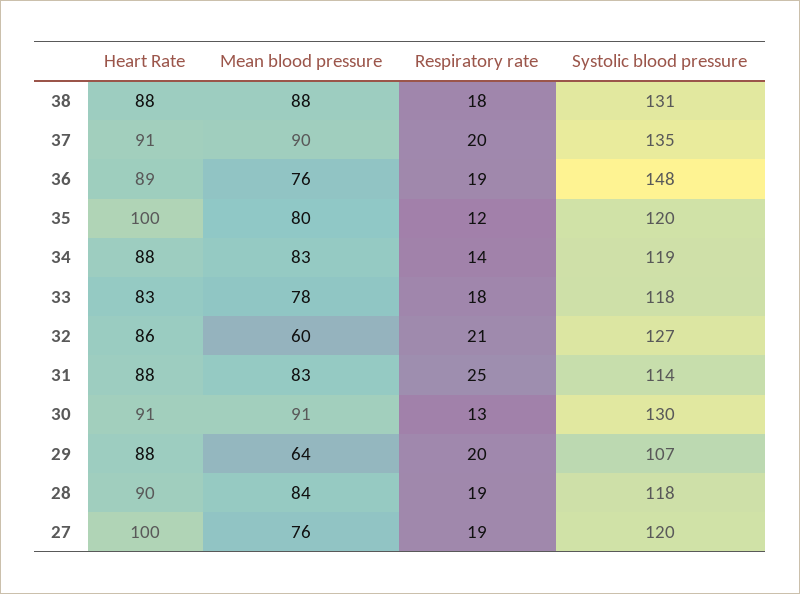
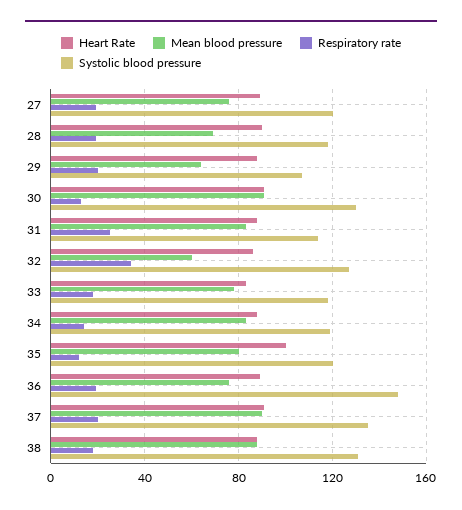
  {
    "Heart Rate": {
      "38": 88,
      "37": 91,
      "36": 89,
      "35": 100,
      "34": 88,
      "33": 83,
      "32": 86,
      "31": 88,
      "30": 91,
      "29": 88,
      "28": 90,
-     "27": 100
+     "27": 90
    },
    "Mean blood pressure": {
      "38": 88,
      "37": 90,
      "36": 76,
      "35": 80,
      "34": 83,
      "33": 78,
      "32": 60,
      "31": 83,
      "30": 91,
      "29": 64,
-     "28": 84,
+     "28": 70,
      "27": 76
    },
    "Respiratory rate": {
      "38": 18,
      "37": 20,
      "36": 19,
      "35": 12,
      "34": 14,
      "33": 18,
-     "32": 21,
+     "32": 35,
      "31": 25,
      "30": 13,
      "29": 20,
      "28": 19,
      "27": 19
    },
    "Systolic blood pressure": {
      "38": 131,
      "37": 135,
      "36": 148,
      "35": 120,
      "34": 119,
      "33": 118,
      "32": 127,
      "31": 114,
      "30": 130,
      "29": 107,
      "28": 118,
      "27": 120
    }
  }

